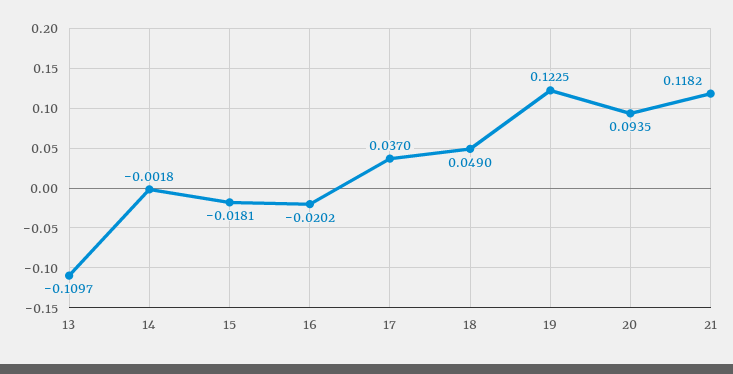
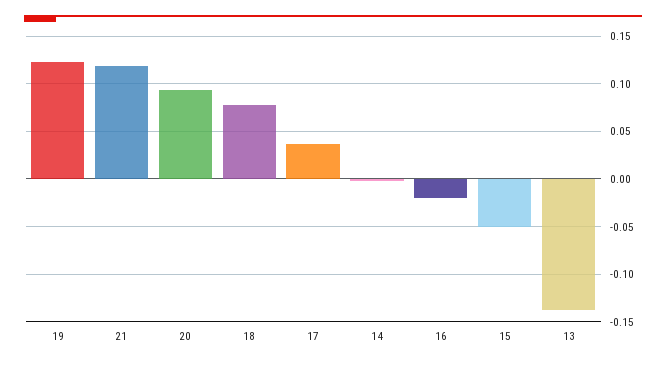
  {
-   "13": -0.1097,
+   "13": -0.14,
    "14": -0.0018,
-   "15": -0.0181,
+   "15": -0.05,
    "16": -0.0202,
    "17": 0.037,
-   "18": 0.049,
+   "18": 0.08,
    "19": 0.1225,
    "20": 0.0935,
    "21": 0.1182
  }

